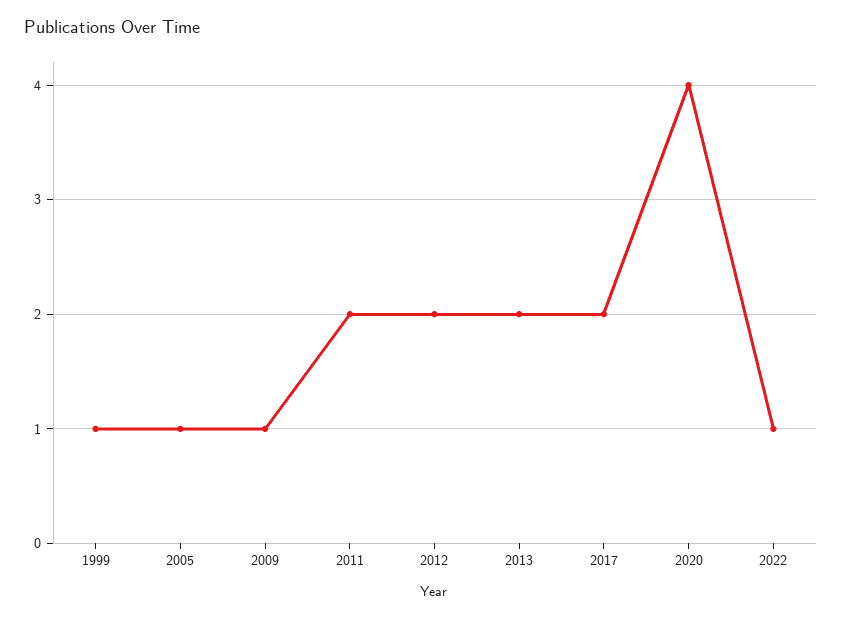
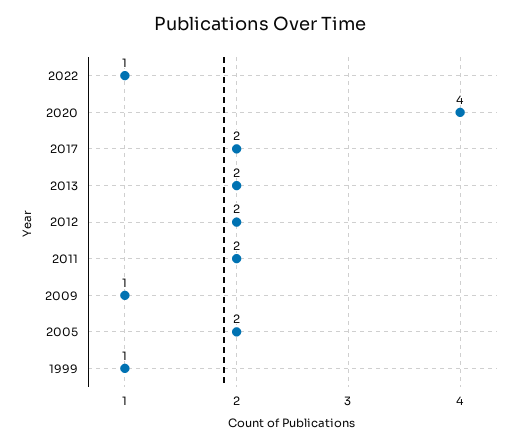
  {
    "1999": 1,
-   "2005": 1,
+   "2005": 2,
    "2009": 1,
    "2011": 2,
    "2012": 2,
    "2013": 2,
    "2017": 2,
    "2020": 4,
    "2022": 1
  }

